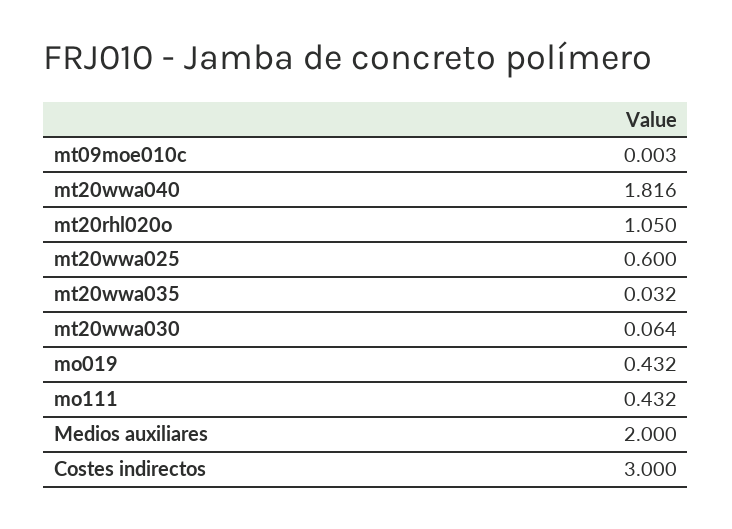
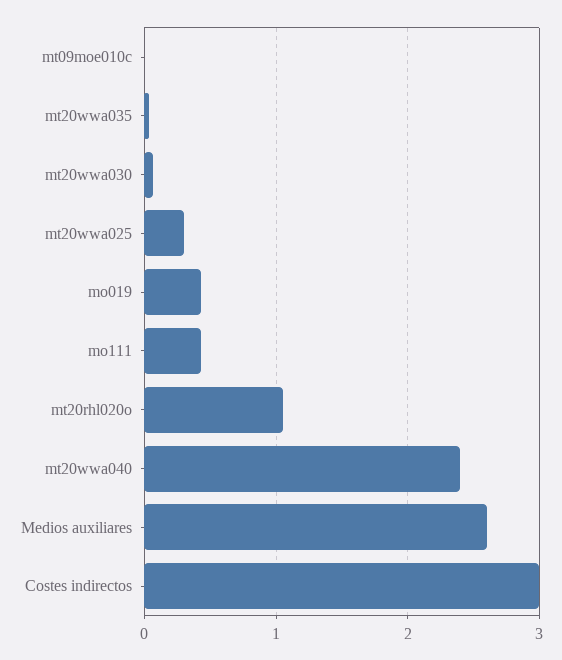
  {
    "mt09moe010c": 0.003,
-   "mt20wwa040": 1.816,
+   "mt20wwa040": 2.4,
    "mt20rhl020o": 1.05,
-   "mt20wwa025": 0.6,
+   "mt20wwa025": 0.3,
    "mt20wwa035": 0.032,
    "mt20wwa030": 0.064,
    "mo019": 0.432,
    "mo111": 0.432,
-   "Medios auxiliares": 2,
+   "Medios auxiliares": 2.6,
    "Costes indirectos": 3
  }

